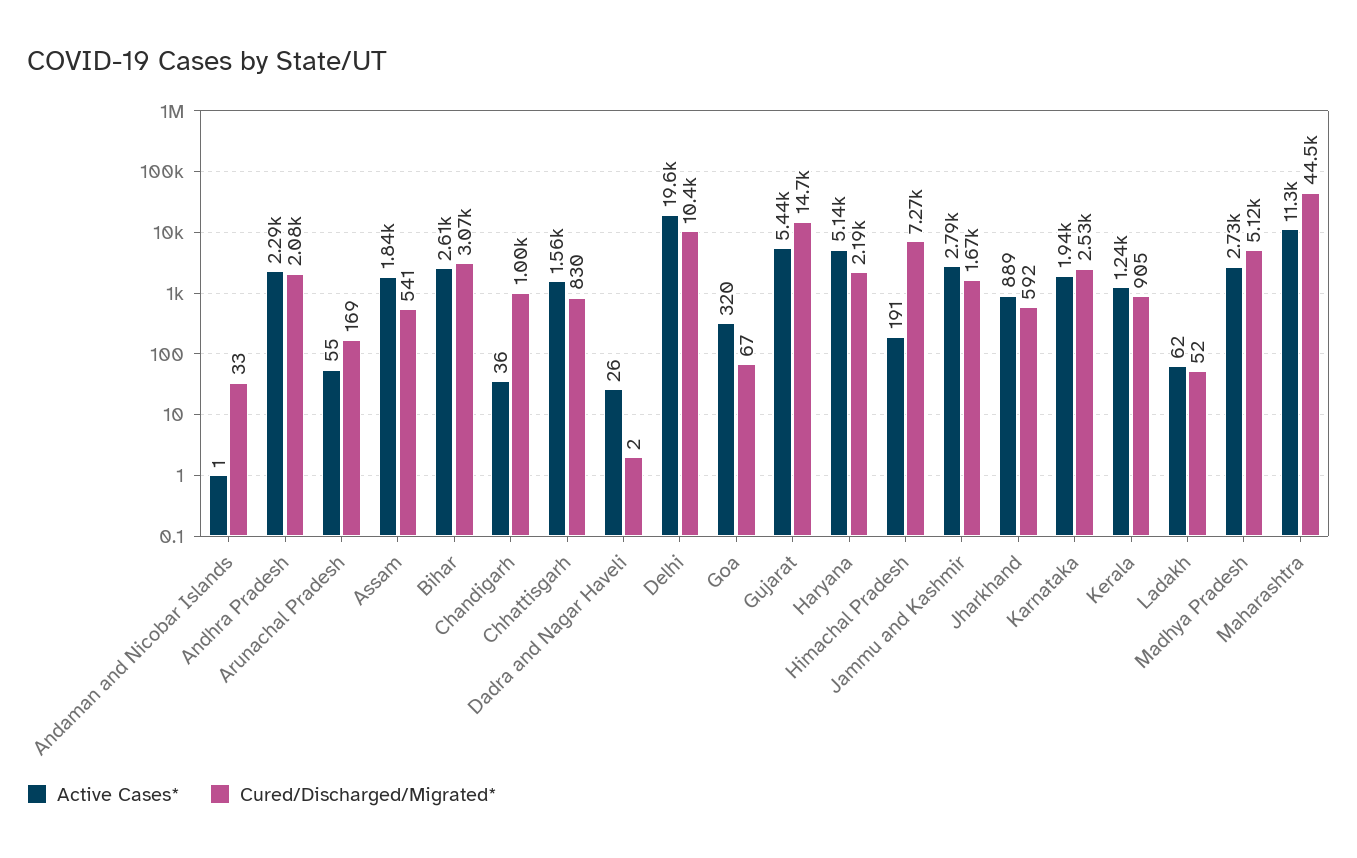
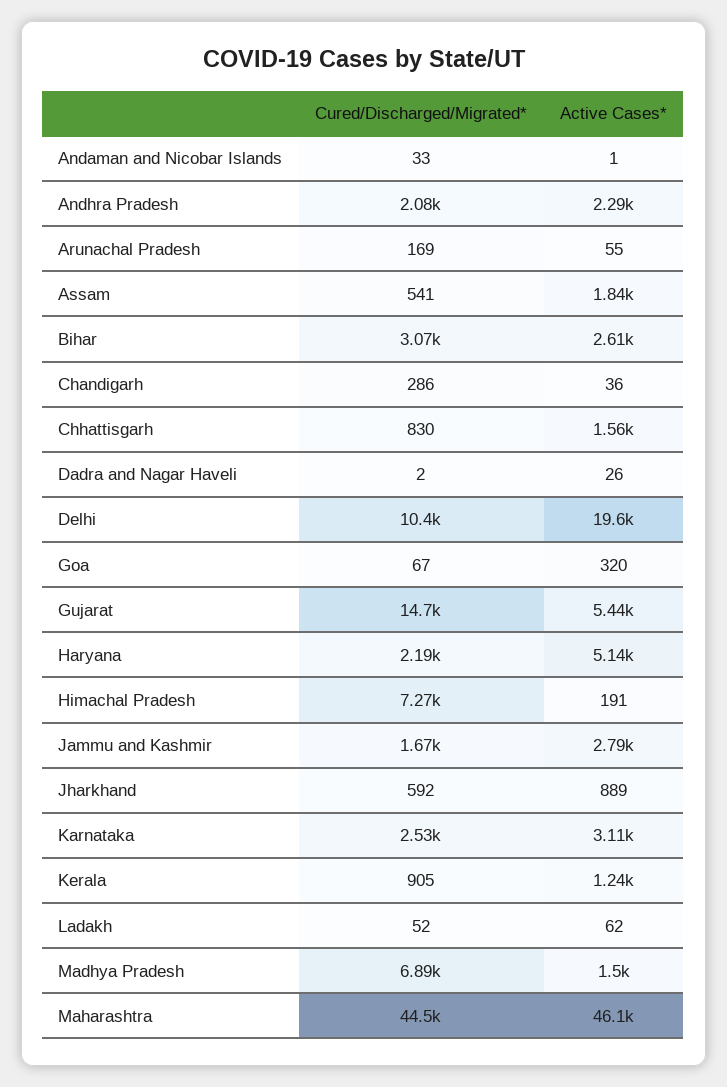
  {
    "Active Cases*": {
      "Andaman and Nicobar Islands": 1,
      "Andhra Pradesh": 2290,
      "Arunachal Pradesh": 55,
      "Assam": 1840,
      "Bihar": 2610,
      "Chandigarh": 36,
      "Chhattisgarh": 1560,
      "Dadra and Nagar Haveli": 26,
      "Delhi": 19600,
      "Goa": 320,
      "Gujarat": 5440,
      "Haryana": 5140,
      "Himachal Pradesh": 191,
      "Jammu and Kashmir": 2790,
      "Jharkhand": 889,
-     "Karnataka": 1940,
+     "Karnataka": 3110,
      "Kerala": 1240,
      "Ladakh": 62,
-     "Madhya Pradesh": 2730,
+     "Madhya Pradesh": 1500,
-     "Maharashtra": 11300
+     "Maharashtra": 46100
    },
    "Cured/Discharged/Migrated*": {
      "Andaman and Nicobar Islands": 33,
      "Andhra Pradesh": 2080,
      "Arunachal Pradesh": 169,
      "Assam": 541,
      "Bihar": 3070,
-     "Chandigarh": 1000,
+     "Chandigarh": 286,
      "Chhattisgarh": 830,
      "Dadra and Nagar Haveli": 2,
      "Delhi": 10400,
      "Goa": 67,
      "Gujarat": 14700,
      "Haryana": 2190,
      "Himachal Pradesh": 7270,
      "Jammu and Kashmir": 1670,
      "Jharkhand": 592,
      "Karnataka": 2530,
      "Kerala": 905,
      "Ladakh": 52,
-     "Madhya Pradesh": 5120,
+     "Madhya Pradesh": 6890,
      "Maharashtra": 44500
    }
  }

